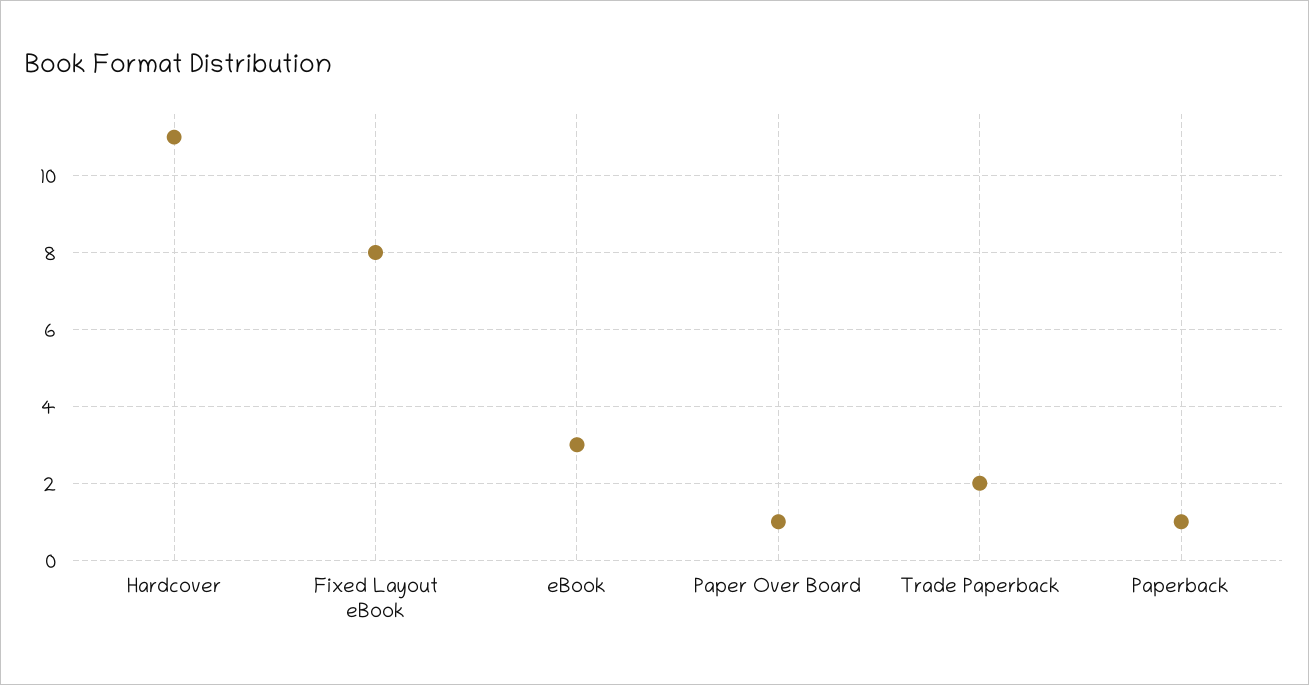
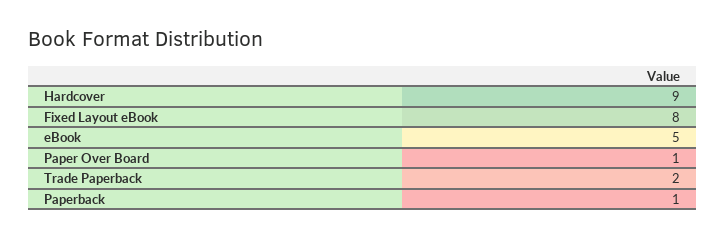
  {
-   "Hardcover": 11,
+   "Hardcover": 9,
    "Fixed Layout eBook": 8,
-   "eBook": 3,
+   "eBook": 5,
    "Paper Over Board": 1,
    "Trade Paperback": 2,
    "Paperback": 1
  }

